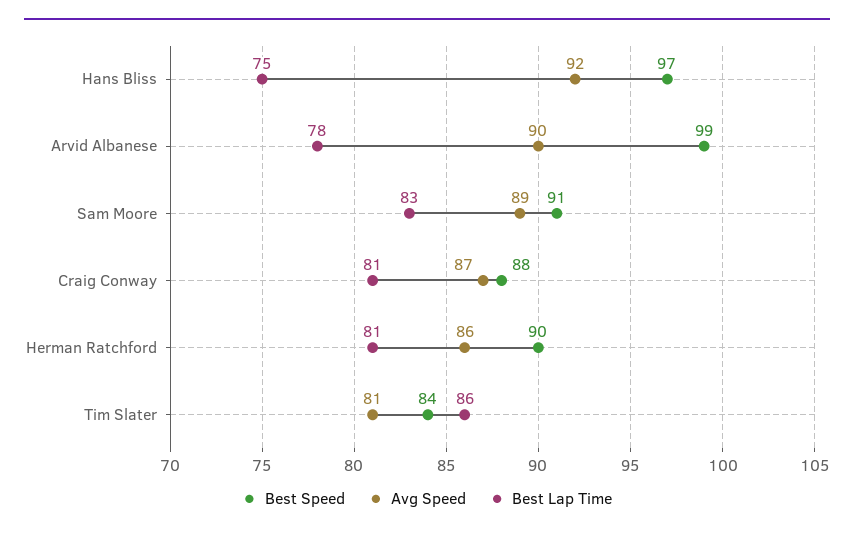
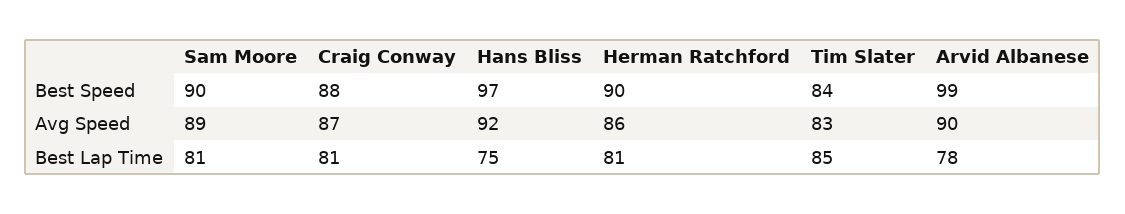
  {
    "Best Speed": {
      "Hans Bliss": 97,
      "Arvid Albanese": 99,
-     "Sam Moore": 91,
+     "Sam Moore": 90,
      "Craig Conway": 88,
      "Herman Ratchford": 90,
      "Tim Slater": 84
    },
    "Avg Speed": {
      "Hans Bliss": 92,
      "Arvid Albanese": 90,
      "Sam Moore": 89,
      "Craig Conway": 87,
      "Herman Ratchford": 86,
-     "Tim Slater": 81
+     "Tim Slater": 83
    },
    "Best Lap Time": {
      "Hans Bliss": 75,
      "Arvid Albanese": 78,
-     "Sam Moore": 83,
+     "Sam Moore": 81,
      "Craig Conway": 81,
      "Herman Ratchford": 81,
-     "Tim Slater": 86
+     "Tim Slater": 85
    }
  }

